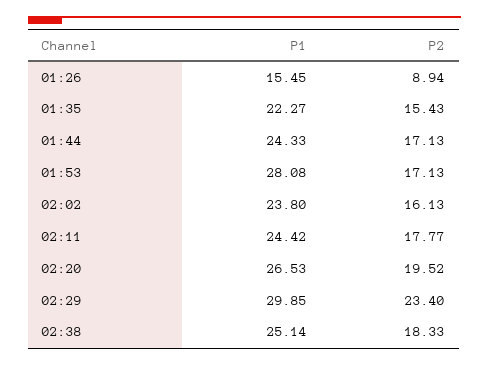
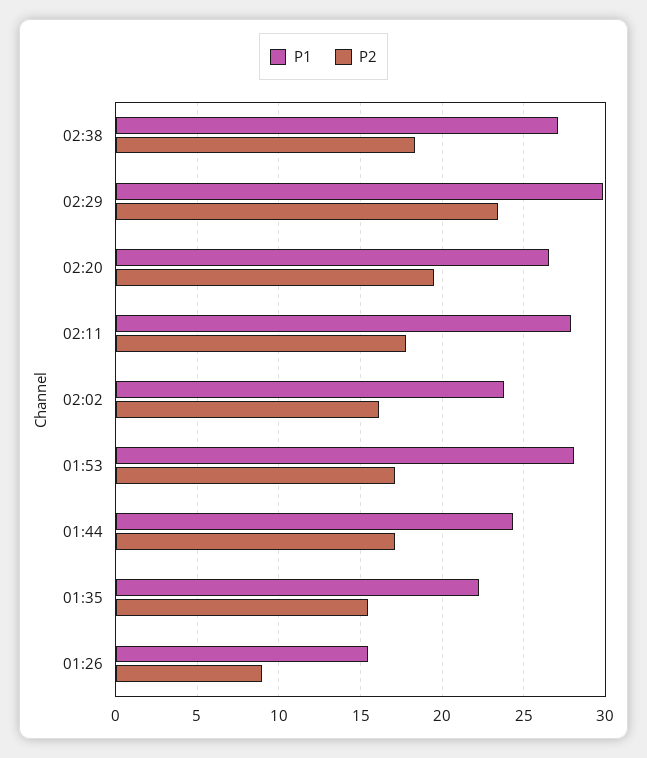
  {
    "P1": {
      "01:26": 15.45,
      "01:35": 22.27,
      "01:44": 24.33,
      "01:53": 28.08,
      "02:02": 23.8,
-     "02:11": 24.42,
+     "02:11": 28,
      "02:20": 26.53,
      "02:29": 29.85,
-     "02:38": 25.14
+     "02:38": 27
    },
    "P2": {
      "01:26": 8.94,
      "01:35": 15.43,
      "01:44": 17.13,
      "01:53": 17.13,
      "02:02": 16.13,
      "02:11": 17.77,
      "02:20": 19.52,
      "02:29": 23.4,
      "02:38": 18.33
    }
  }

